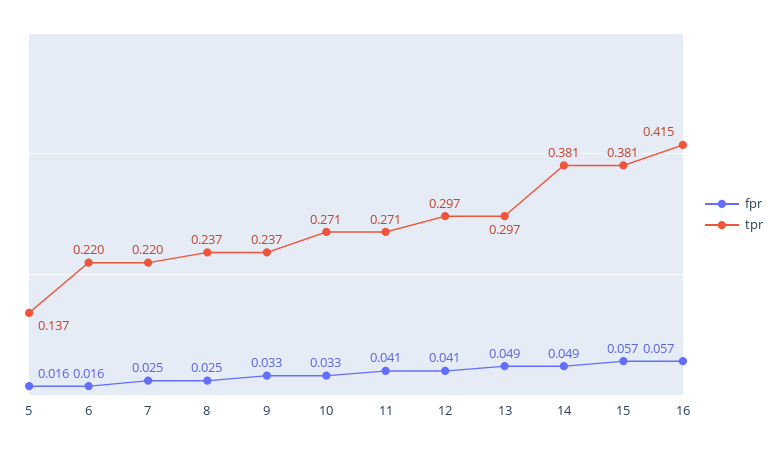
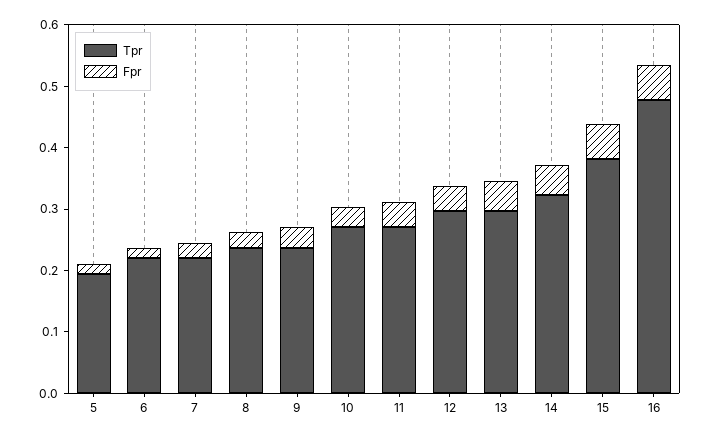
  {
    "fpr": {
      "5": 0.016,
      "6": 0.016,
      "7": 0.025,
      "8": 0.025,
      "9": 0.033,
      "10": 0.033,
      "11": 0.041,
      "12": 0.041,
      "13": 0.049,
      "14": 0.049,
      "15": 0.057,
      "16": 0.057
    },
    "tpr": {
-     "5": 0.137,
+     "5": 0.2,
      "6": 0.22,
      "7": 0.22,
      "8": 0.237,
      "9": 0.237,
      "10": 0.271,
      "11": 0.271,
      "12": 0.297,
      "13": 0.297,
-     "14": 0.381,
+     "14": 0.32,
      "15": 0.381,
-     "16": 0.415
+     "16": 0.48
    }
  }

